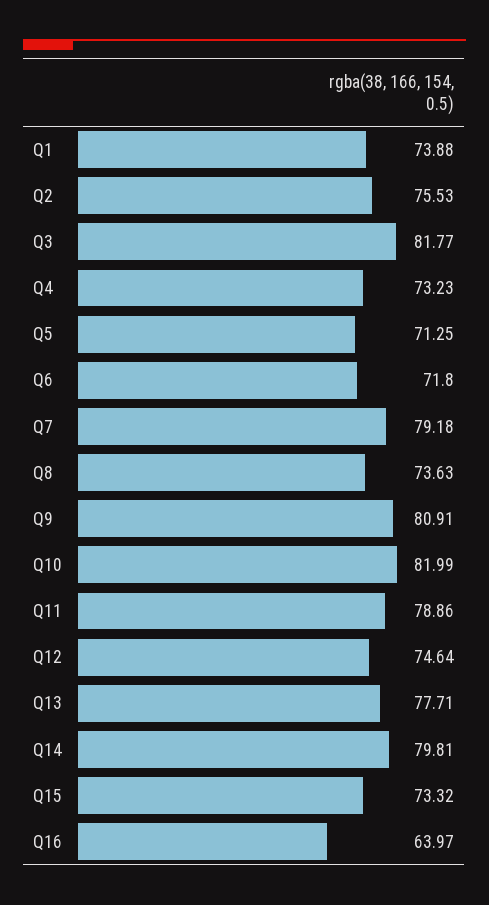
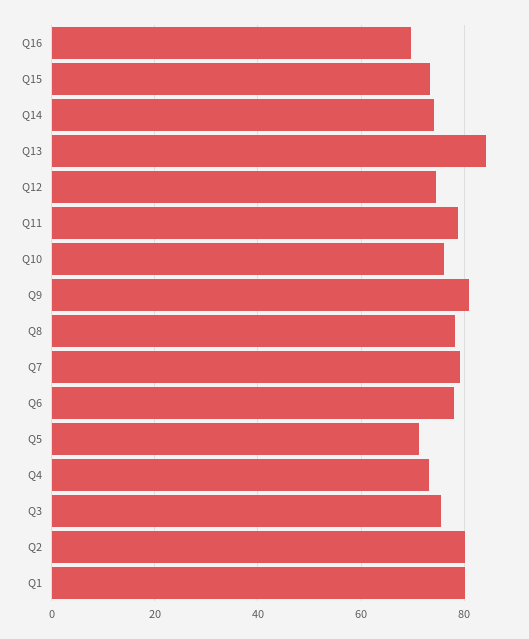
  {
-   "Q1": 73.88,
+   "Q1": 80,
-   "Q2": 75.53,
+   "Q2": 80,
-   "Q3": 81.77,
+   "Q3": 76,
    "Q4": 73.23,
    "Q5": 71.25,
-   "Q6": 71.8,
+   "Q6": 78,
    "Q7": 79.18,
-   "Q8": 73.63,
+   "Q8": 78,
    "Q9": 80.91,
-   "Q10": 81.99,
+   "Q10": 76,
    "Q11": 78.86,
    "Q12": 74.64,
-   "Q13": 77.71,
+   "Q13": 84,
-   "Q14": 79.81,
+   "Q14": 74,
    "Q15": 73.32,
-   "Q16": 63.97
+   "Q16": 70
  }

